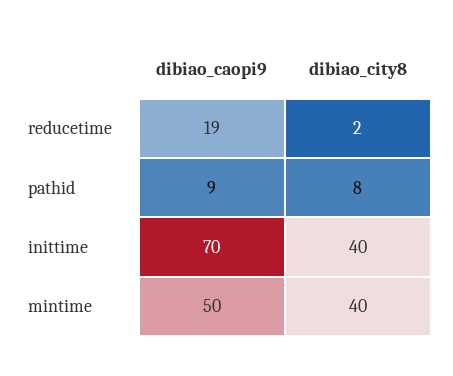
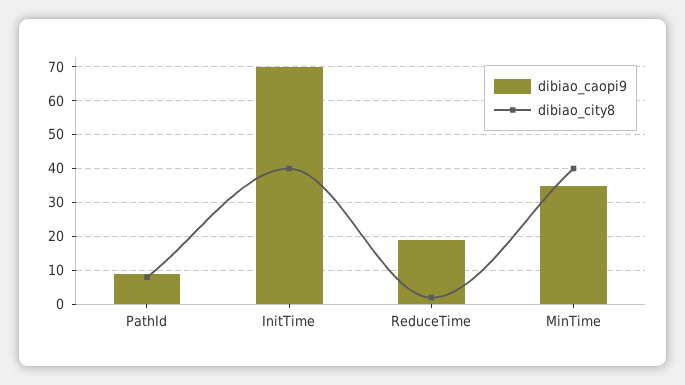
  {
    "dibiao_caopi9": {
      "reducetime": 19,
      "pathid": 9,
      "inittime": 70,
-     "mintime": 50
+     "mintime": 35
    },
    "dibiao_city8": {
      "reducetime": 2,
      "pathid": 8,
      "inittime": 40,
      "mintime": 40
    }
  }

